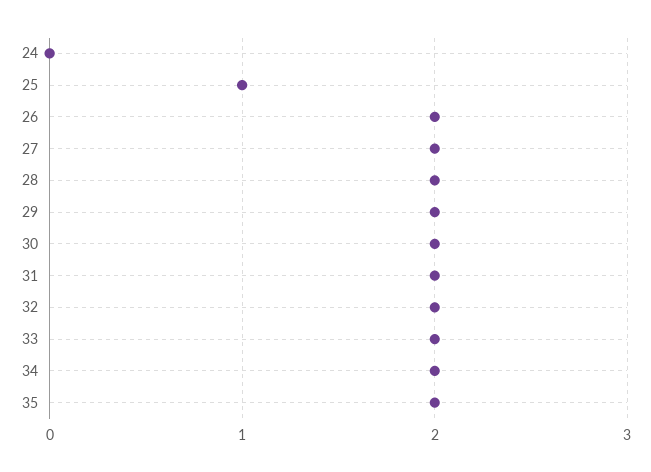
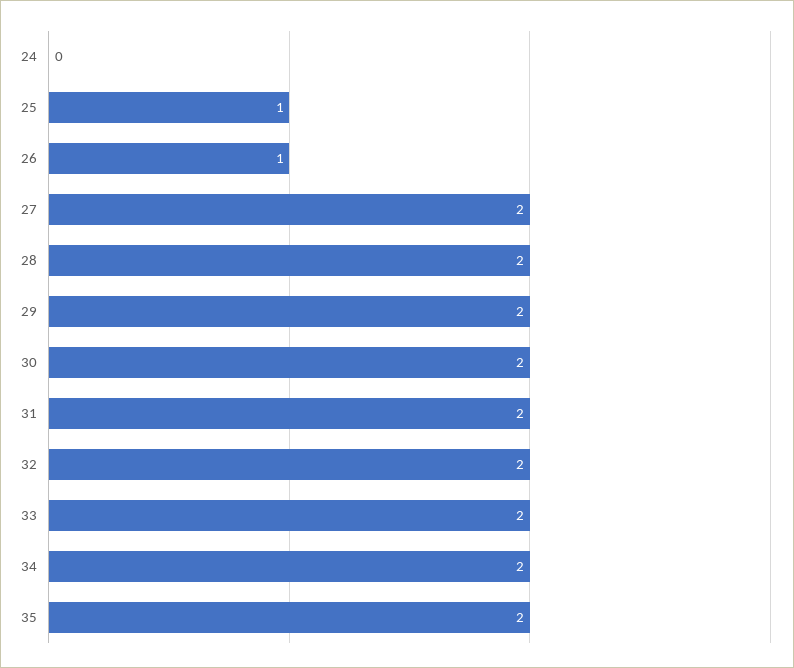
  {
    "24": 0,
    "25": 1,
-   "26": 2,
+   "26": 1,
    "27": 2,
    "28": 2,
    "29": 2,
    "30": 2,
    "31": 2,
    "32": 2,
    "33": 2,
    "34": 2,
    "35": 2
  }

